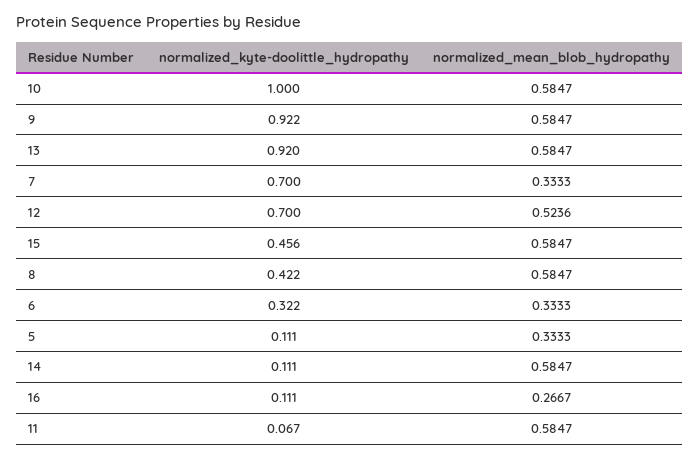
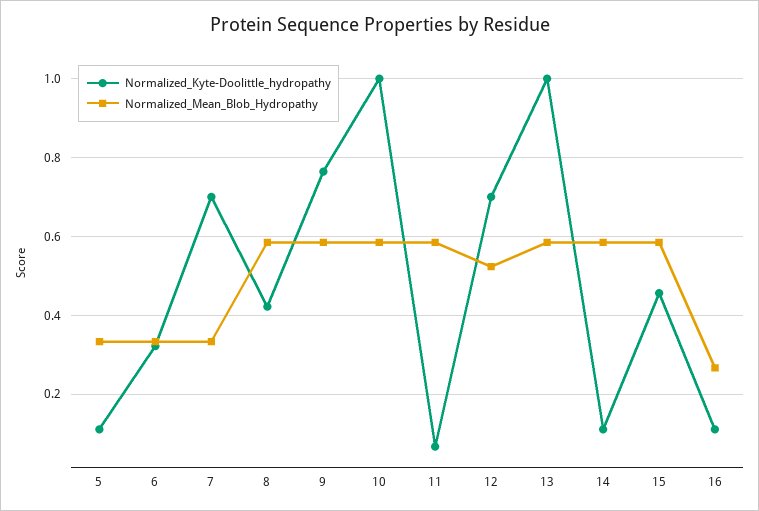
  {
    "normalized_kyte-doolittle_hydropathy": {
      "10": 1,
-     "9": 0.922,
+     "9": 0.76,
-     "13": 0.92,
+     "13": 1,
      "7": 0.7,
      "12": 0.7,
      "15": 0.456,
      "8": 0.422,
      "6": 0.322,
      "5": 0.111,
      "14": 0.111,
      "16": 0.111,
      "11": 0.067
    },
    "normalized_mean_blob_hydropathy": {
      "10": 0.5847,
      "9": 0.5847,
      "13": 0.5847,
      "7": 0.3333,
      "12": 0.5236,
      "15": 0.5847,
      "8": 0.5847,
      "6": 0.3333,
      "5": 0.3333,
      "14": 0.5847,
      "16": 0.2667,
      "11": 0.5847
    }
  }

